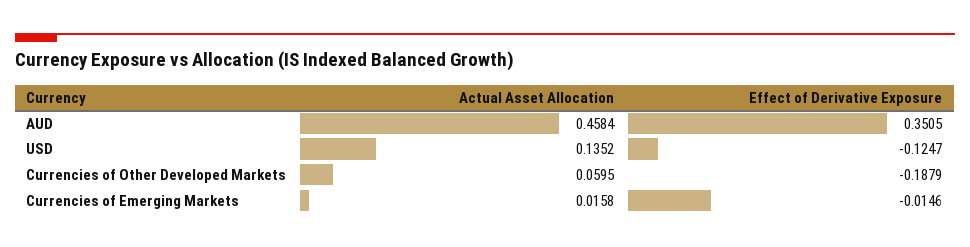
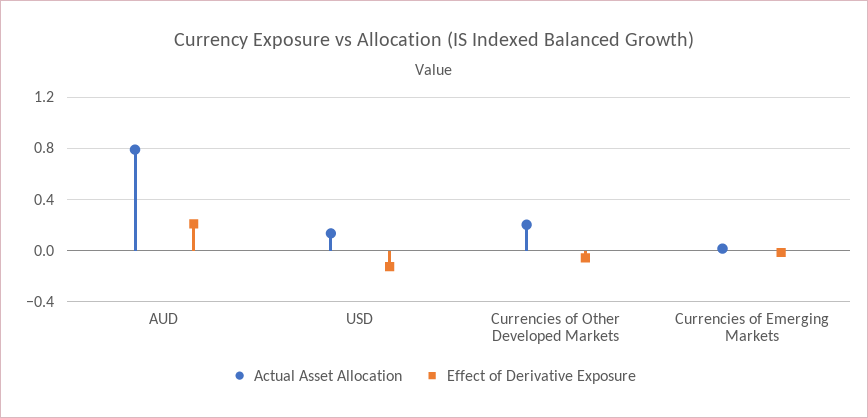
  {
    "Actual Asset Allocation": {
-     "AUD": 0.4584,
+     "AUD": 0.8,
      "USD": 0.1352,
-     "Currencies of Other Developed Markets": 0.0595,
+     "Currencies of Other Developed Markets": 0.2,
      "Currencies of Emerging Markets": 0.0158
    },
    "Effect of Derivative Exposure": {
-     "AUD": 0.3505,
+     "AUD": 0.2,
      "USD": -0.1247,
-     "Currencies of Other Developed Markets": -0.1879,
+     "Currencies of Other Developed Markets": -0.05,
      "Currencies of Emerging Markets": -0.0146
    }
  }

